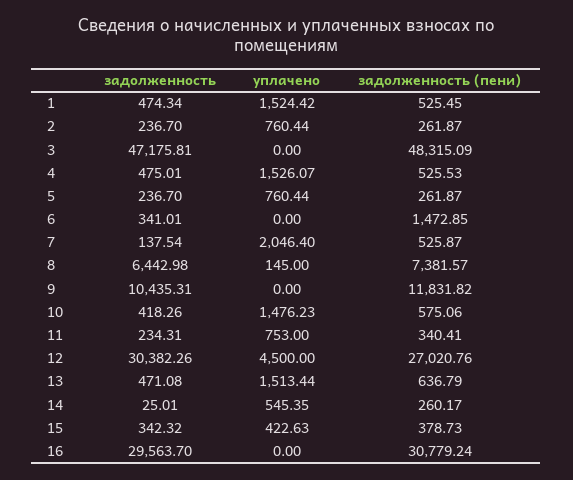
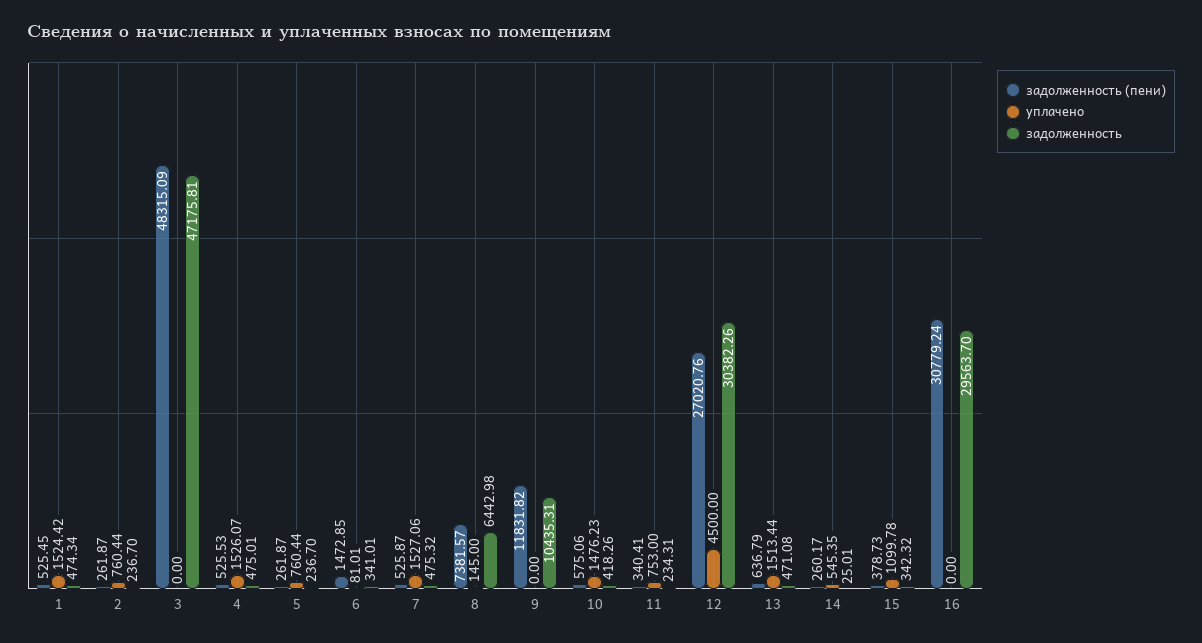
  {
    "задолженность": {
      "1": 474.34,
      "2": 236.7,
      "3": 47175.81,
      "4": 475.01,
      "5": 236.7,
      "6": 341.01,
-     "7": 137.54,
+     "7": 475.32,
      "8": 6442.98,
      "9": 10435.31,
      "10": 418.26,
      "11": 234.31,
      "12": 30382.26,
      "13": 471.08,
      "14": 25.01,
      "15": 342.32,
      "16": 29563.7
    },
    "уплачено": {
      "1": 1524.42,
      "2": 760.44,
      "3": 0,
      "4": 1526.07,
      "5": 760.44,
-     "6": 0,
+     "6": 81.01,
-     "7": 2046.4,
+     "7": 1527.06,
      "8": 145,
      "9": 0,
      "10": 1476.23,
      "11": 753,
      "12": 4500,
      "13": 1513.44,
      "14": 545.35,
-     "15": 422.63,
+     "15": 1099.78,
      "16": 0
    },
    "задолженность (пени)": {
      "1": 525.45,
      "2": 261.87,
      "3": 48315.09,
      "4": 525.53,
      "5": 261.87,
      "6": 1472.85,
      "7": 525.87,
      "8": 7381.57,
      "9": 11831.82,
      "10": 575.06,
      "11": 340.41,
      "12": 27020.76,
      "13": 636.79,
      "14": 260.17,
      "15": 378.73,
      "16": 30779.24
    }
  }

